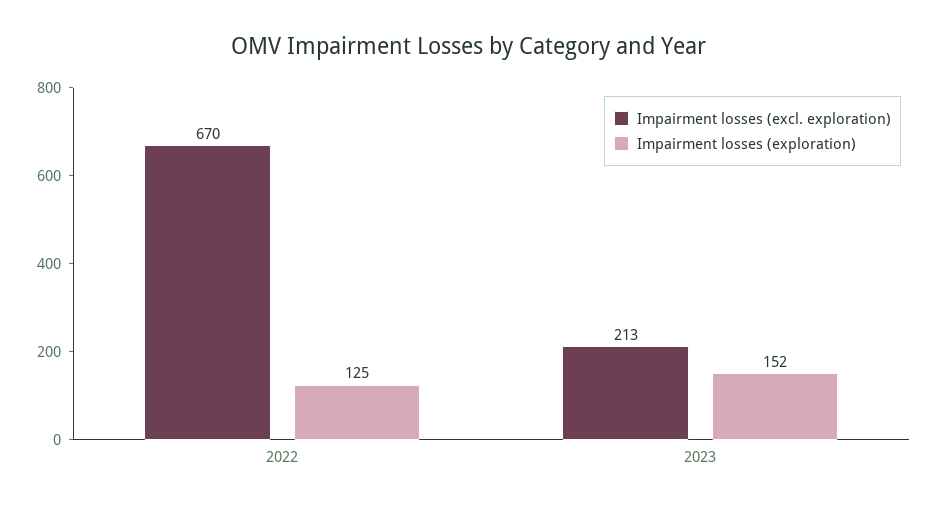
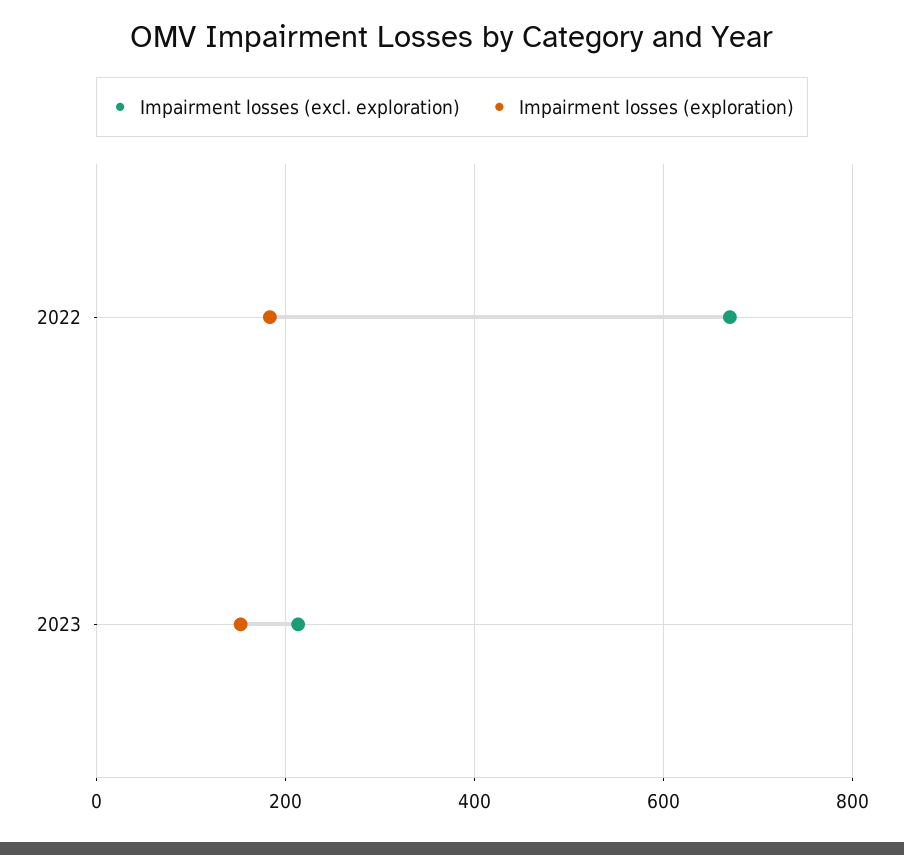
  {
    "Impairment losses (excl. exploration)": {
      "2022": 670,
      "2023": 213
    },
    "Impairment losses (exploration)": {
-     "2022": 125,
+     "2022": 180,
      "2023": 152
    }
  }

